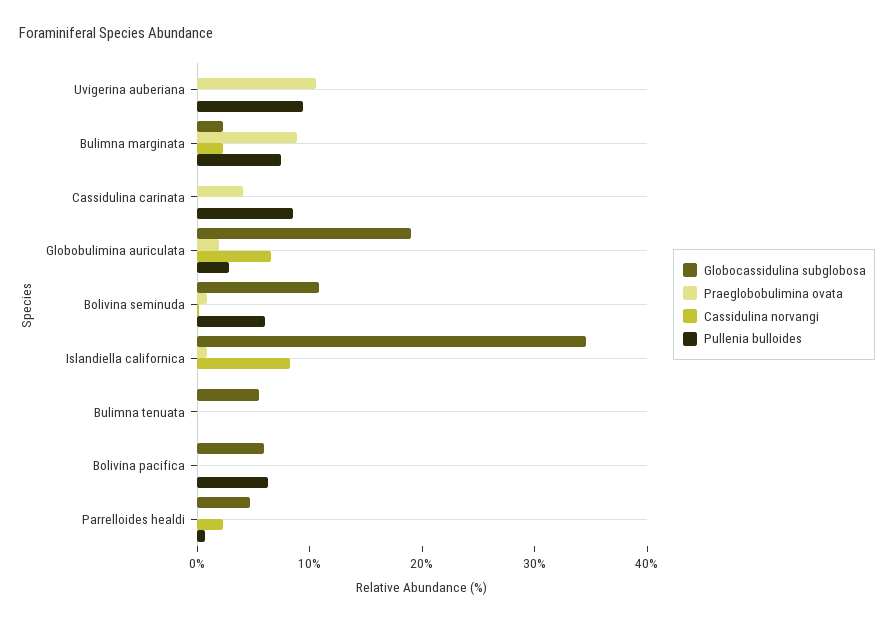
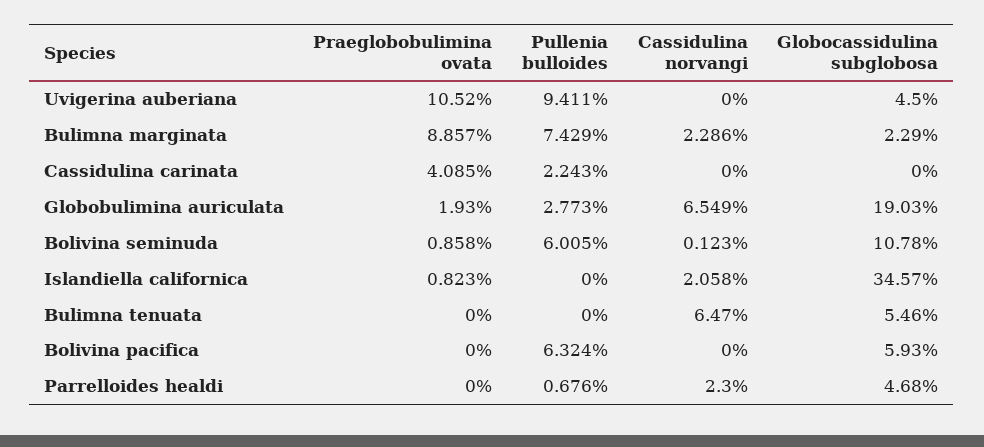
  {
    "Globocassidulina subglobosa": {
-     "Uvigerina auberiana": 0,
+     "Uvigerina auberiana": 4.5,
      "Bulimna marginata": 2.29,
      "Cassidulina carinata": 0,
      "Globobulimina auriculata": 19.03,
      "Bolivina seminuda": 10.78,
      "Islandiella californica": 34.57,
      "Bulimna tenuata": 5.46,
      "Bolivina pacifica": 5.93,
      "Parrelloides healdi": 4.68
    },
    "Praeglobobulimina ovata": {
      "Uvigerina auberiana": 10.52,
      "Bulimna marginata": 8.857,
      "Cassidulina carinata": 4.085,
      "Globobulimina auriculata": 1.93,
      "Bolivina seminuda": 0.858,
      "Islandiella californica": 0.823,
      "Bulimna tenuata": 0,
      "Bolivina pacifica": 0,
      "Parrelloides healdi": 0
    },
    "Cassidulina norvangi": {
      "Uvigerina auberiana": 0,
      "Bulimna marginata": 2.286,
      "Cassidulina carinata": 0,
      "Globobulimina auriculata": 6.549,
      "Bolivina seminuda": 0.123,
-     "Islandiella californica": 8,
+     "Islandiella californica": 2.058,
-     "Bulimna tenuata": 0,
+     "Bulimna tenuata": 6.47,
      "Bolivina pacifica": 0,
      "Parrelloides healdi": 2.3
    },
    "Pullenia bulloides": {
      "Uvigerina auberiana": 9.411,
      "Bulimna marginata": 7.429,
-     "Cassidulina carinata": 8,
+     "Cassidulina carinata": 2.243,
      "Globobulimina auriculata": 2.773,
      "Bolivina seminuda": 6.005,
      "Islandiella californica": 0,
      "Bulimna tenuata": 0,
      "Bolivina pacifica": 6.324,
      "Parrelloides healdi": 0.676
    }
  }

